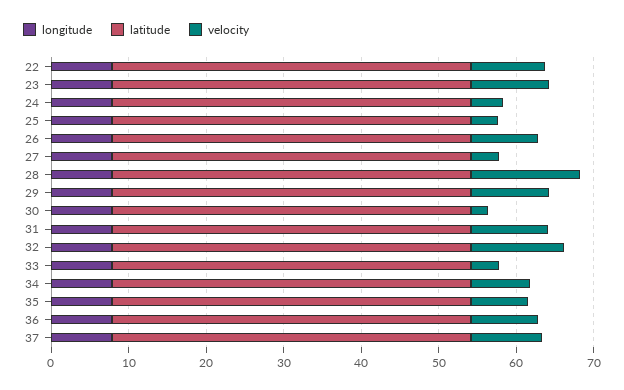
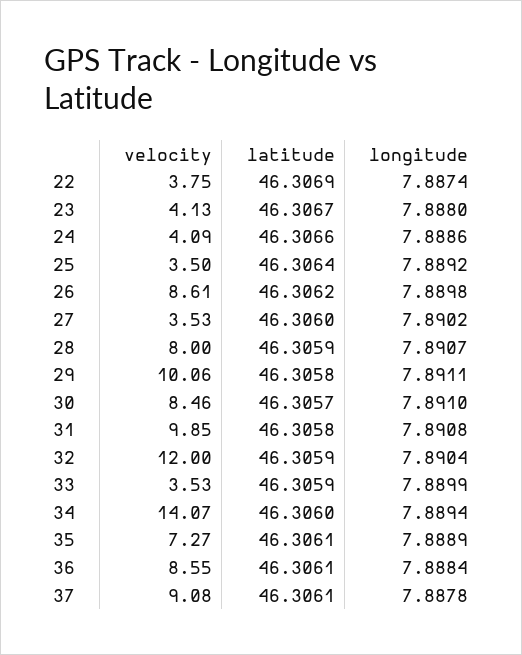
  {
    "longitude": {
      "22": 7.8874,
      "23": 7.888,
      "24": 7.8886,
      "25": 7.8892,
      "26": 7.8898,
      "27": 7.8902,
      "28": 7.8907,
      "29": 7.8911,
      "30": 7.891,
      "31": 7.8908,
      "32": 7.8904,
      "33": 7.8899,
      "34": 7.8894,
      "35": 7.8889,
      "36": 7.8884,
      "37": 7.8878
    },
    "latitude": {
      "22": 46.3069,
      "23": 46.3067,
      "24": 46.3066,
      "25": 46.3064,
      "26": 46.3062,
      "27": 46.306,
      "28": 46.3059,
      "29": 46.3058,
      "30": 46.3057,
      "31": 46.3058,
      "32": 46.3059,
      "33": 46.3059,
      "34": 46.306,
      "35": 46.3061,
      "36": 46.3061,
      "37": 46.3061
    },
    "velocity": {
-     "22": 10,
+     "22": 3.75,
-     "23": 10,
+     "23": 4.13,
      "24": 4.09,
      "25": 3.5,
      "26": 8.61,
      "27": 3.53,
-     "28": 14,
+     "28": 8,
      "29": 10.06,
-     "30": 2,
+     "30": 8.46,
      "31": 9.85,
      "32": 12,
      "33": 3.53,
-     "34": 8,
+     "34": 14.07,
      "35": 7.27,
      "36": 8.55,
      "37": 9.08
    }
  }

